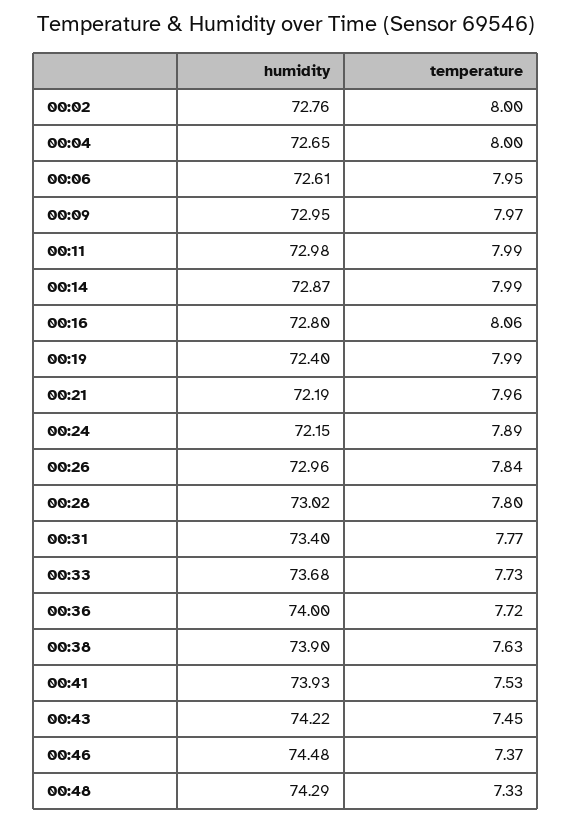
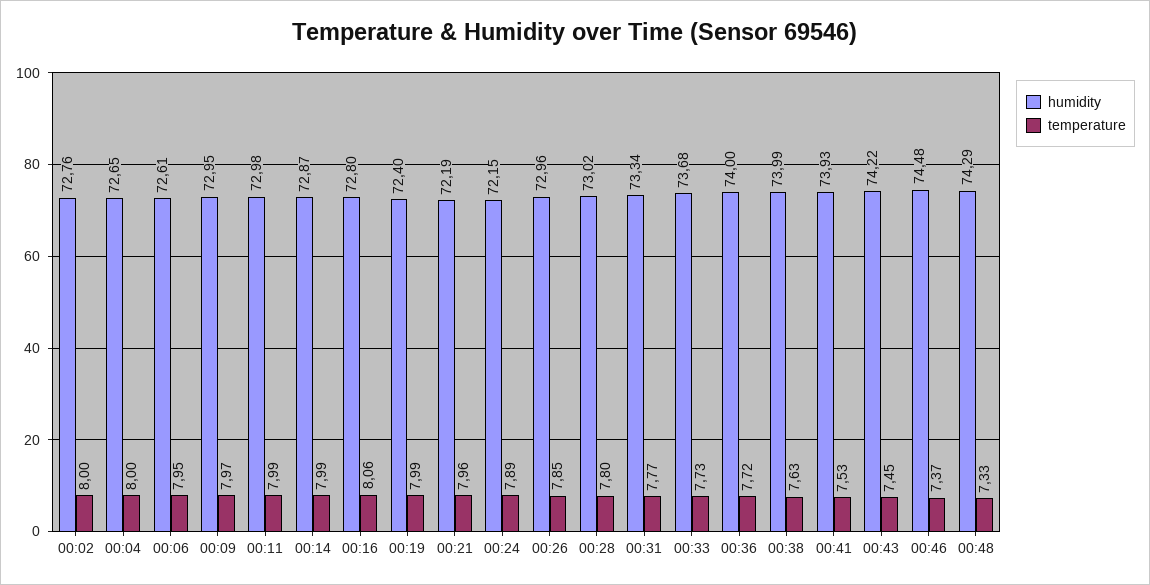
  {
    "humidity": {
      "00:02": 72.76,
      "00:04": 72.65,
      "00:06": 72.61,
      "00:09": 72.95,
      "00:11": 72.98,
      "00:14": 72.87,
      "00:16": 72.8,
      "00:19": 72.4,
      "00:21": 72.19,
      "00:24": 72.15,
      "00:26": 72.96,
      "00:28": 73.02,
-     "00:31": 73.4,
+     "00:31": 73.34,
      "00:33": 73.68,
      "00:36": 74,
-     "00:38": 73.9,
+     "00:38": 73.99,
      "00:41": 73.93,
      "00:43": 74.22,
      "00:46": 74.48,
      "00:48": 74.29
    },
    "temperature": {
      "00:02": 8,
      "00:04": 8,
      "00:06": 7.95,
      "00:09": 7.97,
      "00:11": 7.99,
      "00:14": 7.99,
      "00:16": 8.06,
      "00:19": 7.99,
      "00:21": 7.96,
      "00:24": 7.89,
-     "00:26": 7.84,
+     "00:26": 7.85,
      "00:28": 7.8,
      "00:31": 7.77,
      "00:33": 7.73,
      "00:36": 7.72,
      "00:38": 7.63,
      "00:41": 7.53,
      "00:43": 7.45,
      "00:46": 7.37,
      "00:48": 7.33
    }
  }

